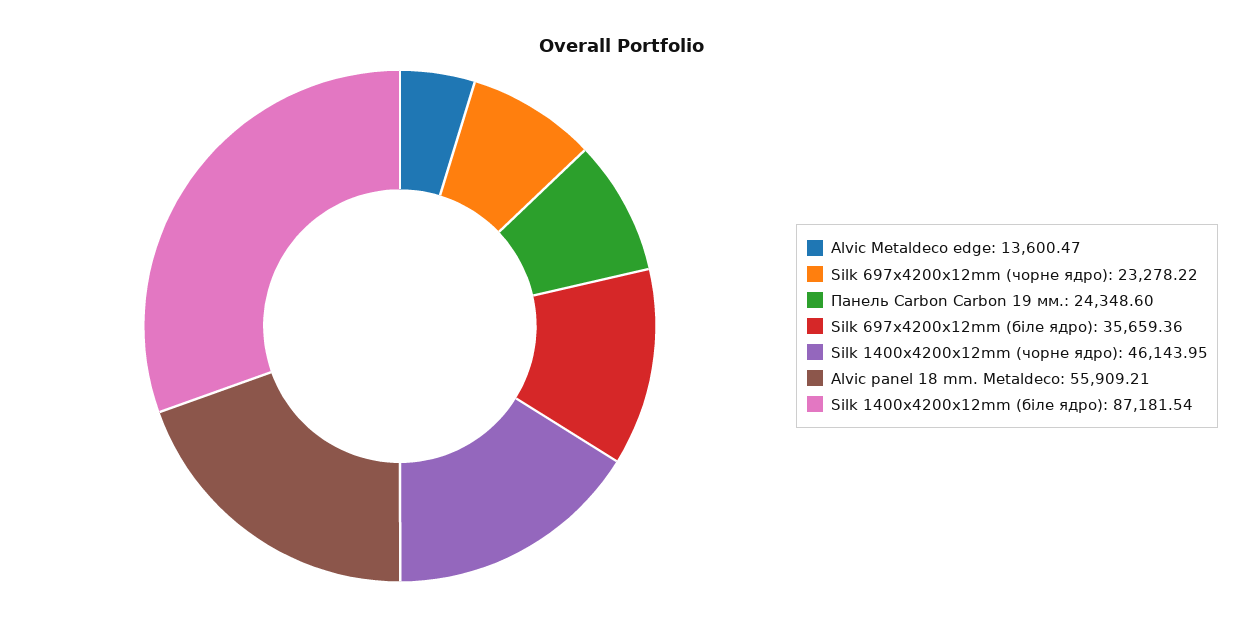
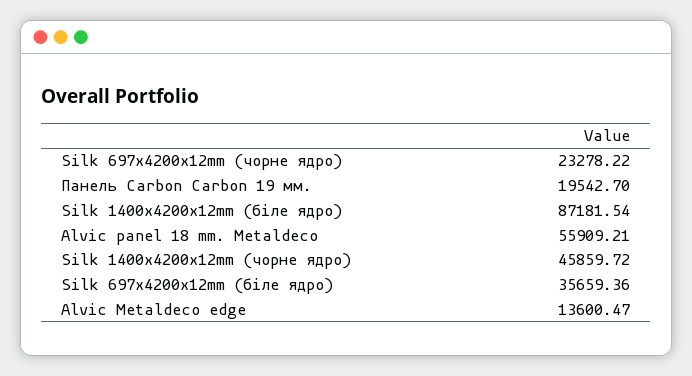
  {
    "Alvic Metaldeco edge": 13600.47,
    "Silk 697x4200x12mm (чорне ядро)": 23278.22,
-   "Панель Carbon Carbon 19 мм.": 24348.6,
+   "Панель Carbon Carbon 19 мм.": 19542.7,
    "Silk 697x4200x12mm (біле ядро)": 35659.36,
-   "Silk 1400x4200x12mm (чорне ядро)": 46143.95,
+   "Silk 1400x4200x12mm (чорне ядро)": 45859.72,
    "Alvic panel 18 mm. Metaldeco": 55909.21,
    "Silk 1400x4200x12mm (біле ядро)": 87181.54
  }

